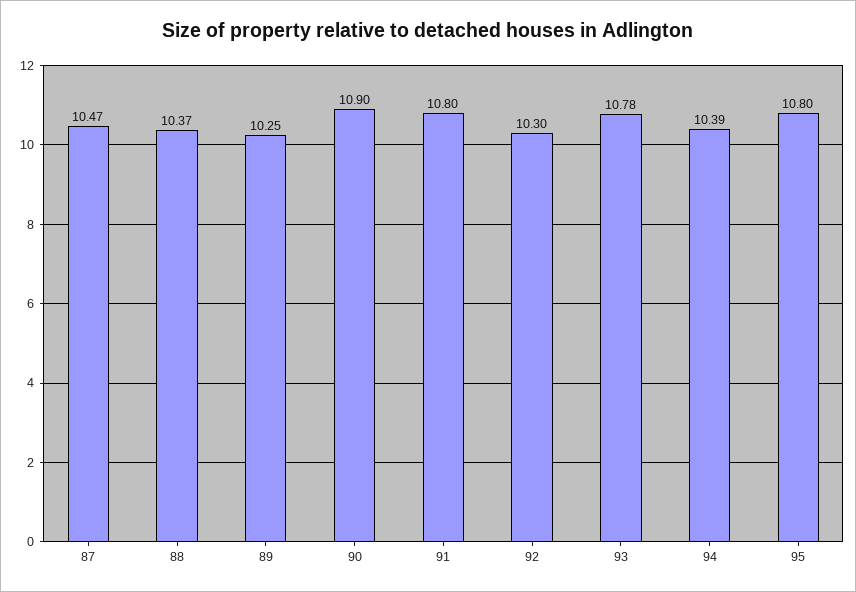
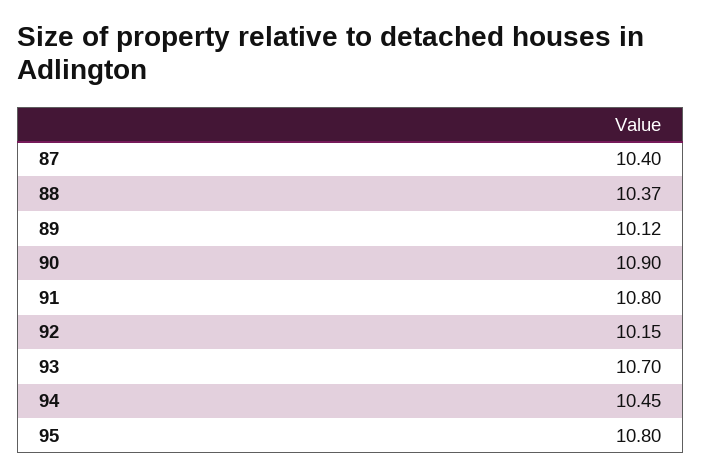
  {
-   "87": 10.47,
+   "87": 10.4,
    "88": 10.37,
-   "89": 10.25,
+   "89": 10.12,
    "90": 10.9,
    "91": 10.8,
-   "92": 10.3,
+   "92": 10.15,
-   "93": 10.78,
+   "93": 10.7,
-   "94": 10.39,
+   "94": 10.45,
    "95": 10.8
  }

